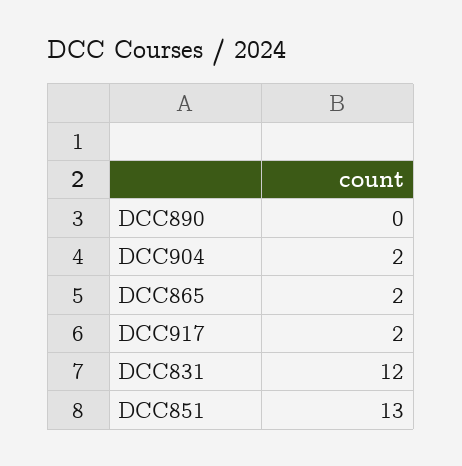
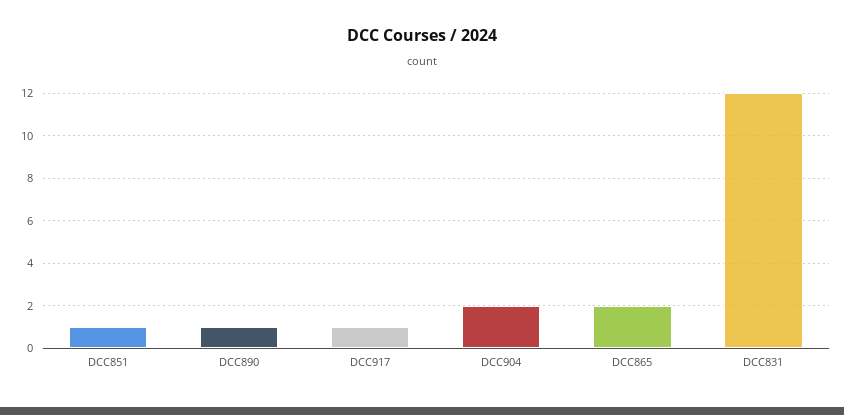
  {
-   "DCC890": 0,
+   "DCC890": 1,
    "DCC904": 2,
    "DCC865": 2,
-   "DCC917": 2,
+   "DCC917": 1,
    "DCC831": 12,
-   "DCC851": 13
+   "DCC851": 1
  }

